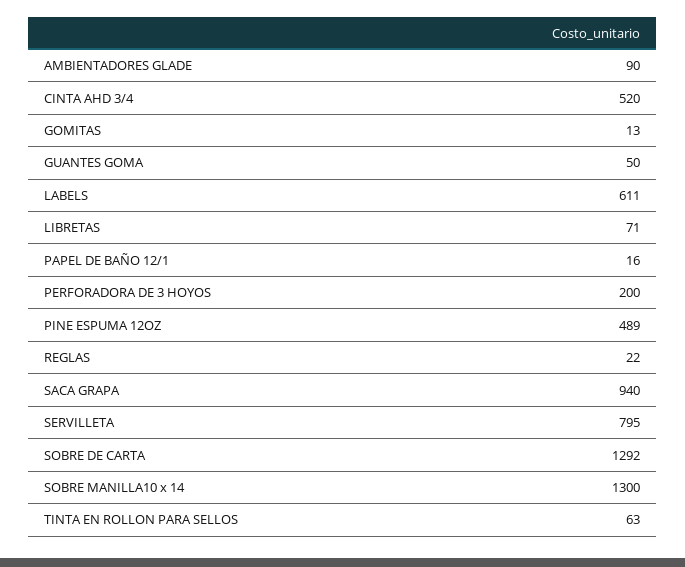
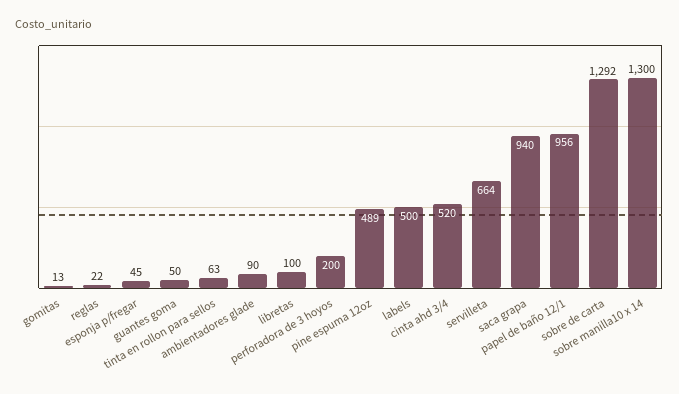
  {
    "AMBIENTADORES GLADE": 90,
    "CINTA AHD 3/4": 520,
    "GOMITAS": 13,
    "GUANTES GOMA": 50,
-   "LABELS": 611,
+   "LABELS": 500,
-   "LIBRETAS": 71,
+   "LIBRETAS": 100,
-   "PAPEL DE BAÑO 12/1": 16,
+   "PAPEL DE BAÑO 12/1": 956,
    "PERFORADORA DE 3 HOYOS": 200,
    "PINE ESPUMA 12OZ": 489,
    "REGLAS": 22,
    "SACA GRAPA": 940,
-   "SERVILLETA": 795,
+   "SERVILLETA": 664,
    "SOBRE DE CARTA": 1292,
    "SOBRE MANILLA10 x 14": 1300,
-   "TINTA EN ROLLON PARA SELLOS": 63
+   "TINTA EN ROLLON PARA SELLOS": 63,
+   "esponja p/fregar": 45
  }

